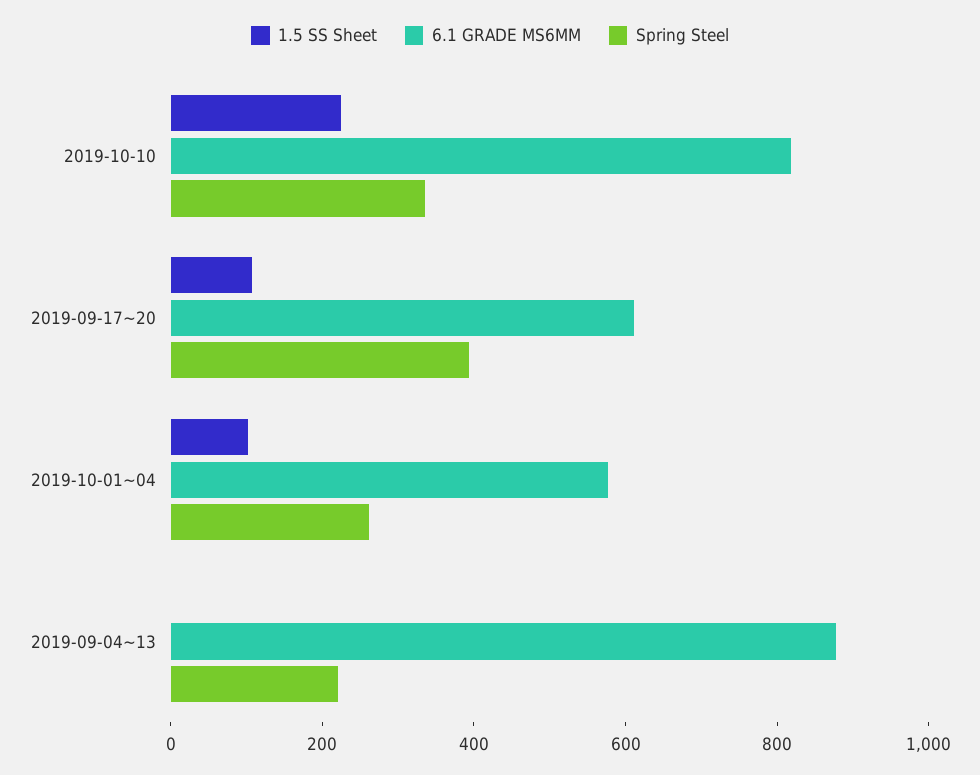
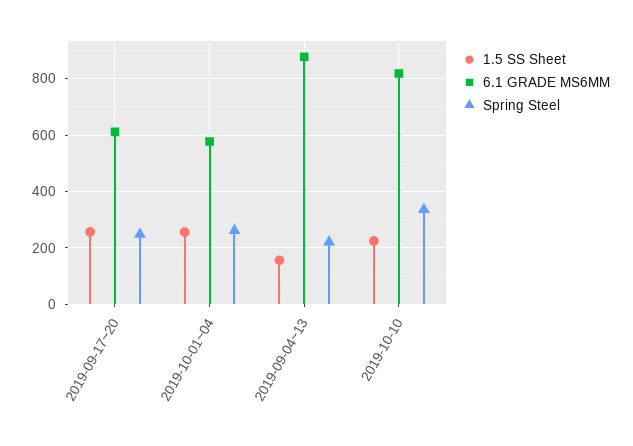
  {
    "1.5 SS Sheet": {
      "2019-10-10": 225,
-     "2019-09-17~20": 100,
+     "2019-09-17~20": 250,
-     "2019-10-01~04": 100,
+     "2019-10-01~04": 250,
-     "2019-09-04~13": 0
+     "2019-09-04~13": 150
    },
    "6.1 GRADE MS6MM": {
      "2019-10-10": 825,
      "2019-09-17~20": 600,
      "2019-10-01~04": 575,
      "2019-09-04~13": 875
    },
    "Spring Steel": {
      "2019-10-10": 325,
-     "2019-09-17~20": 400,
+     "2019-09-17~20": 250,
      "2019-10-01~04": 250,
      "2019-09-04~13": 225
    }
  }

